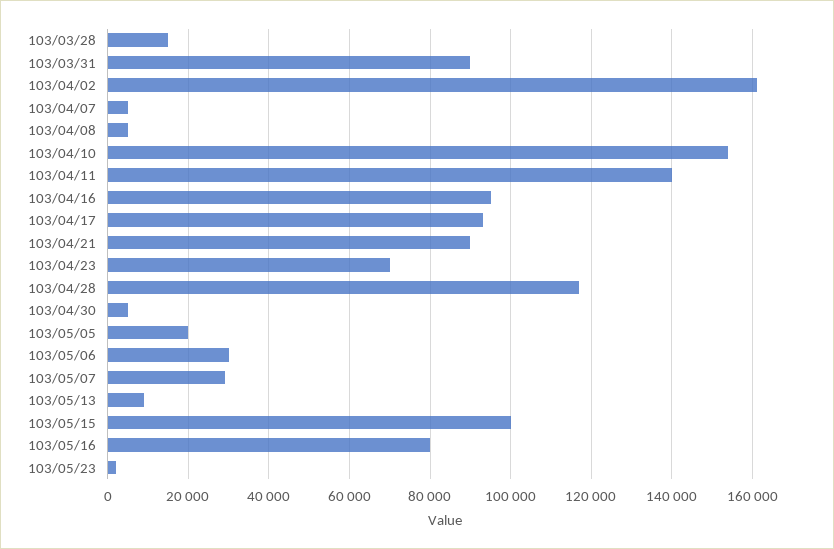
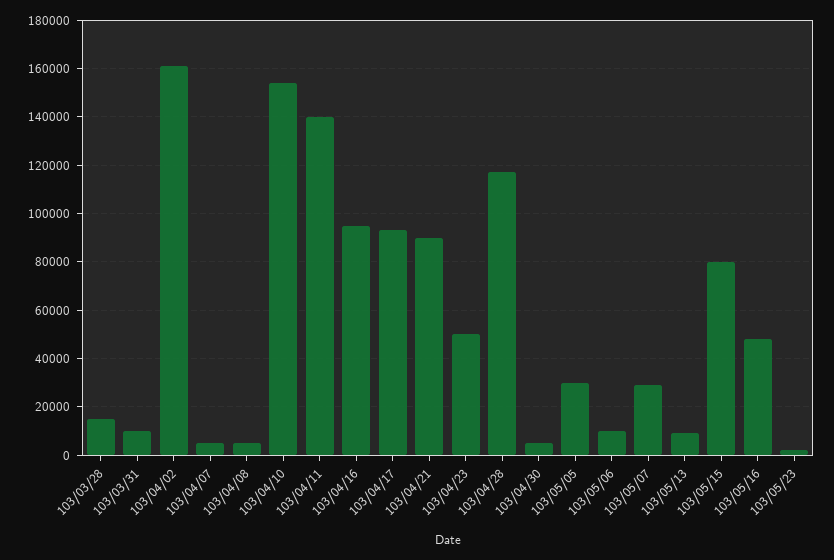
  {
    "103/03/28": 16000,
-   "103/03/31": 90000,
+   "103/03/31": 10000,
    "103/04/02": 162000,
    "103/04/07": 6000,
    "103/04/08": 6000,
    "103/04/10": 154000,
    "103/04/11": 140000,
    "103/04/16": 96000,
    "103/04/17": 94000,
    "103/04/21": 90000,
-   "103/04/23": 70000,
+   "103/04/23": 50000,
    "103/04/28": 118000,
    "103/04/30": 6000,
-   "103/05/05": 20000,
+   "103/05/05": 30000,
-   "103/05/06": 30000,
+   "103/05/06": 10000,
    "103/05/07": 30000,
    "103/05/13": 10000,
-   "103/05/15": 100000,
+   "103/05/15": 80000,
-   "103/05/16": 80000,
+   "103/05/16": 47500,
    "103/05/23": 2000
  }

